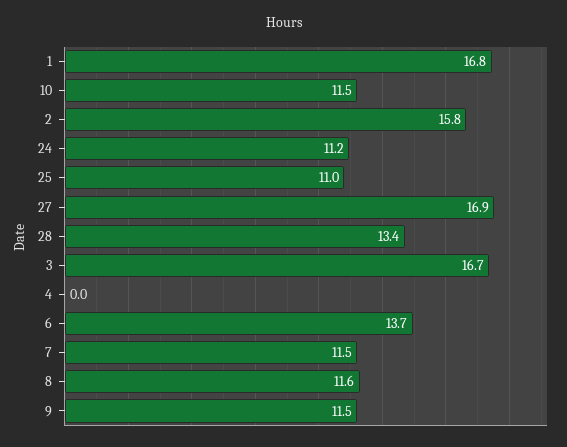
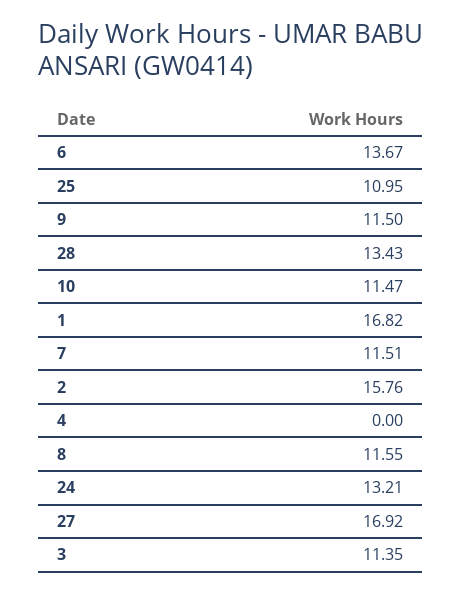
  {
    "1": 16.82,
    "10": 11.47,
    "2": 15.76,
-   "24": 11.2,
+   "24": 13.21,
    "25": 10.95,
    "27": 16.92,
    "28": 13.43,
-   "3": 16.7,
+   "3": 11.35,
    "4": 0,
    "6": 13.67,
    "7": 11.51,
    "8": 11.55,
    "9": 11.5
  }

